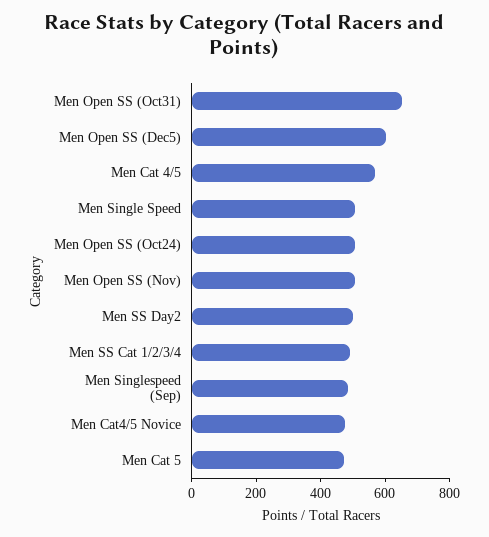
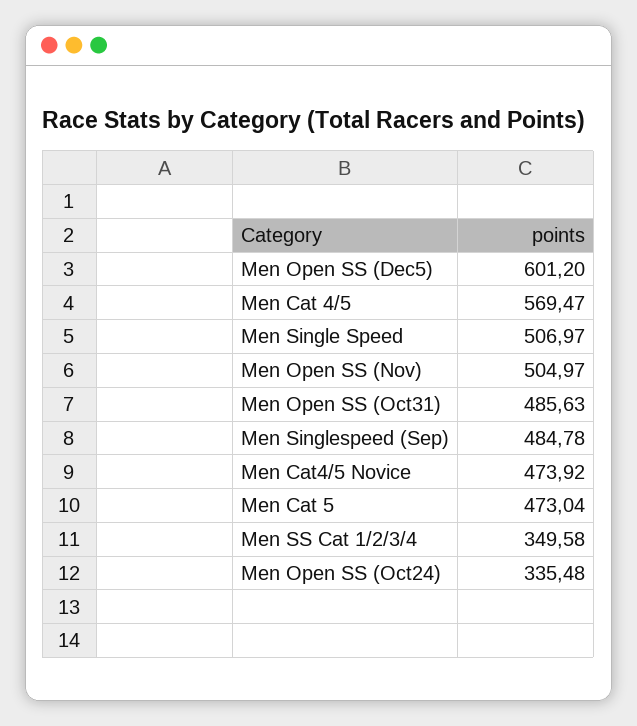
  {
-   "Men Open SS (Oct31)": 650,
+   "Men Open SS (Oct31)": 485.63,
    "Men Open SS (Dec5)": 601.2,
    "Men Cat 4/5": 569.47,
    "Men Single Speed": 506.97,
-   "Men Open SS (Oct24)": 500,
+   "Men Open SS (Oct24)": 335.48,
    "Men Open SS (Nov)": 504.97,
-   "Men SS Day2": 500,
-   "Men SS Cat 1/2/3/4": 500,
+   "Men SS Cat 1/2/3/4": 349.58,
    "Men Singlespeed (Sep)": 484.78,
    "Men Cat4/5 Novice": 473.92,
    "Men Cat 5": 473.04
  }

